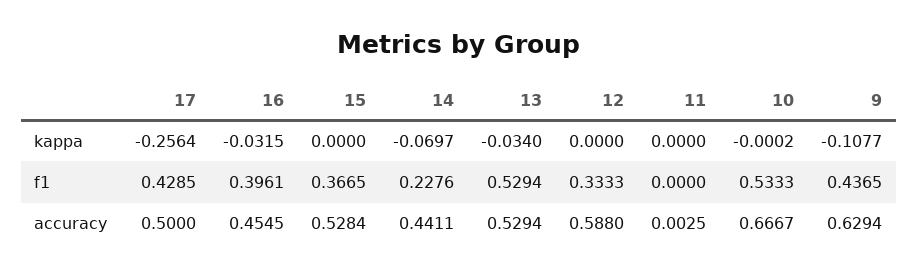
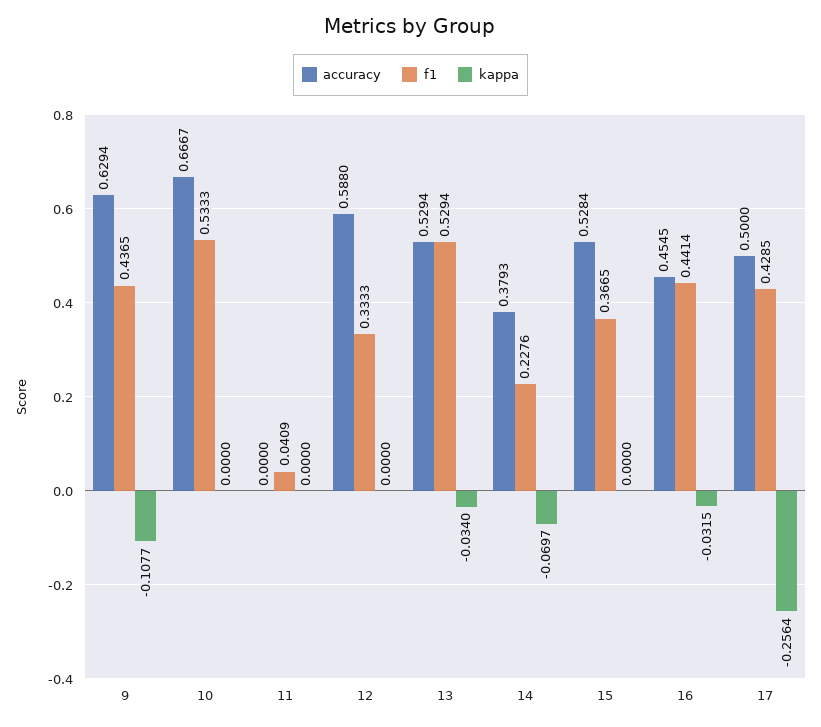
  {
    "kappa": {
      "17": -0.2564,
      "16": -0.0315,
      "15": 0,
      "14": -0.0697,
      "13": -0.034,
      "12": 0,
      "11": 0,
-     "10": -0.0002,
+     "10": 0,
      "9": -0.1077
    },
    "f1": {
      "17": 0.4285,
-     "16": 0.3961,
+     "16": 0.4414,
      "15": 0.3665,
      "14": 0.2276,
      "13": 0.5294,
      "12": 0.3333,
-     "11": 0,
+     "11": 0.0409,
      "10": 0.5333,
      "9": 0.4365
    },
    "accuracy": {
      "17": 0.5,
      "16": 0.4545,
      "15": 0.5284,
-     "14": 0.4411,
+     "14": 0.3793,
      "13": 0.5294,
      "12": 0.588,
-     "11": 0.0025,
+     "11": 0,
      "10": 0.6667,
      "9": 0.6294
    }
  }

